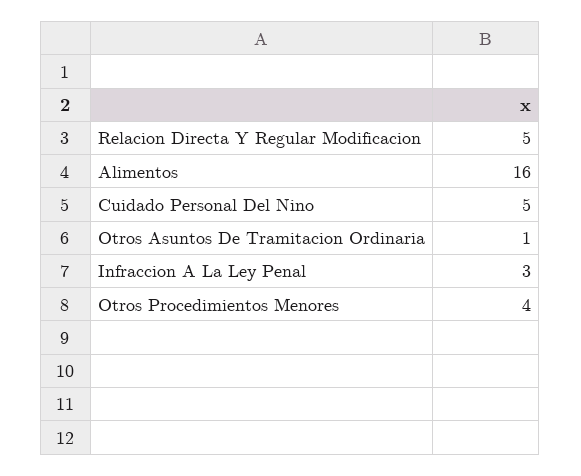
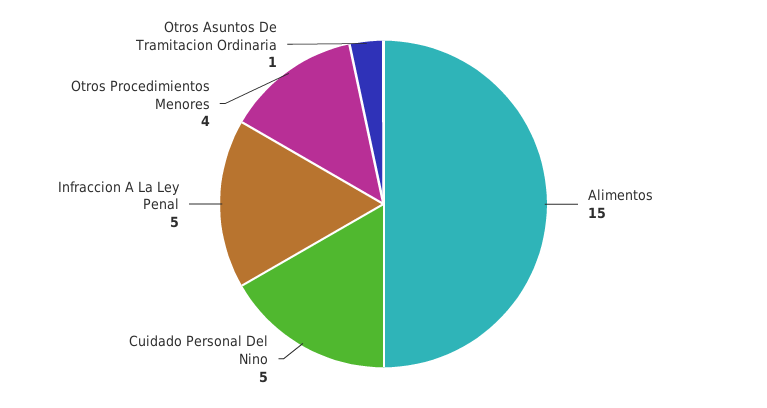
  {
-   "Relacion Directa Y Regular Modificacion": 5,
-   "Alimentos": 16,
+   "Alimentos": 15,
    "Cuidado Personal Del Nino": 5,
    "Otros Asuntos De Tramitacion Ordinaria": 1,
-   "Infraccion A La Ley Penal": 3,
+   "Infraccion A La Ley Penal": 5,
    "Otros Procedimientos Menores": 4
  }

